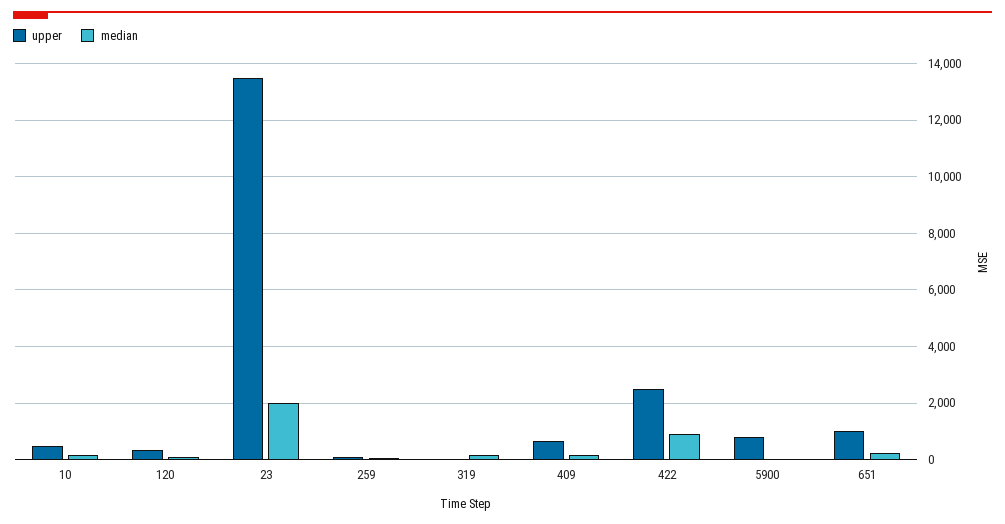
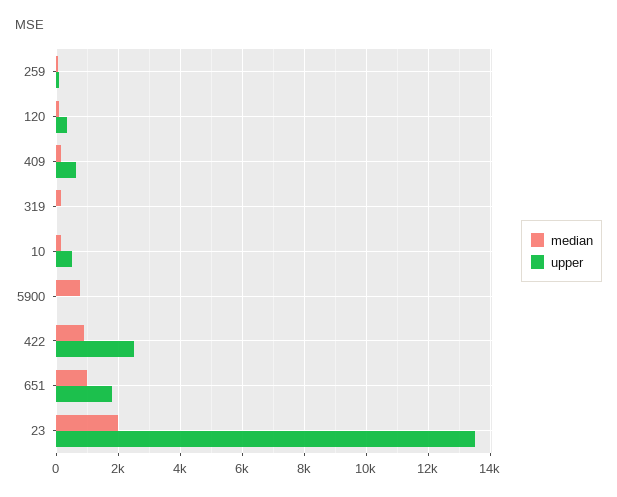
  {
    "upper": {
      "10": 600,
      "120": 400,
      "23": 13600,
      "259": 200,
      "319": 0,
      "409": 600,
      "422": 2600,
-     "5900": 750,
+     "5900": 0,
-     "651": 1000
+     "651": 1800
    },
    "median": {
      "10": 200,
      "120": 200,
      "23": 2000,
      "259": 0,
      "319": 200,
      "409": 200,
      "422": 1000,
-     "5900": 0,
+     "5900": 800,
-     "651": 250
+     "651": 1000
    }
  }

